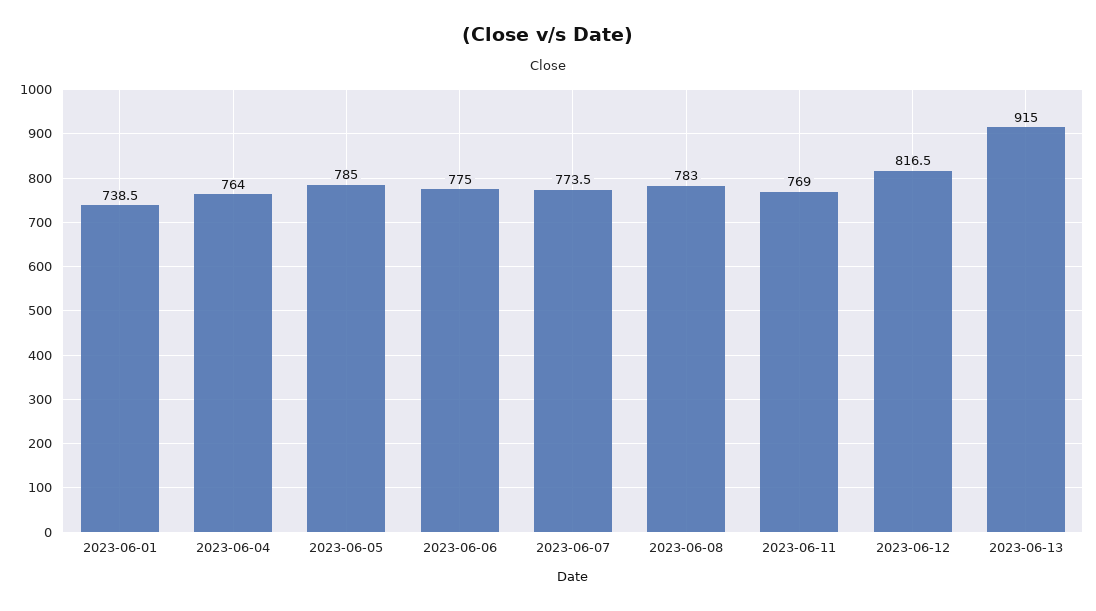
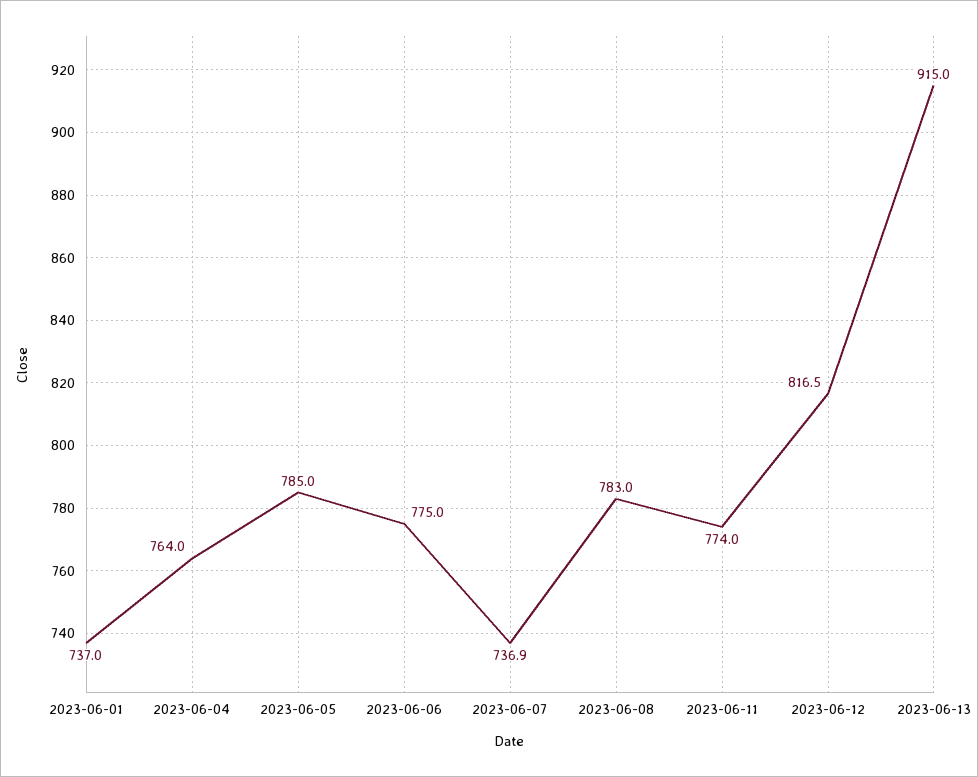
  {
-   "2023-06-01": 738.5,
+   "2023-06-01": 737,
    "2023-06-04": 764,
    "2023-06-05": 785,
    "2023-06-06": 775,
-   "2023-06-07": 773.5,
+   "2023-06-07": 736.9,
    "2023-06-08": 783,
-   "2023-06-11": 769,
+   "2023-06-11": 774,
    "2023-06-12": 816.5,
    "2023-06-13": 915
  }

